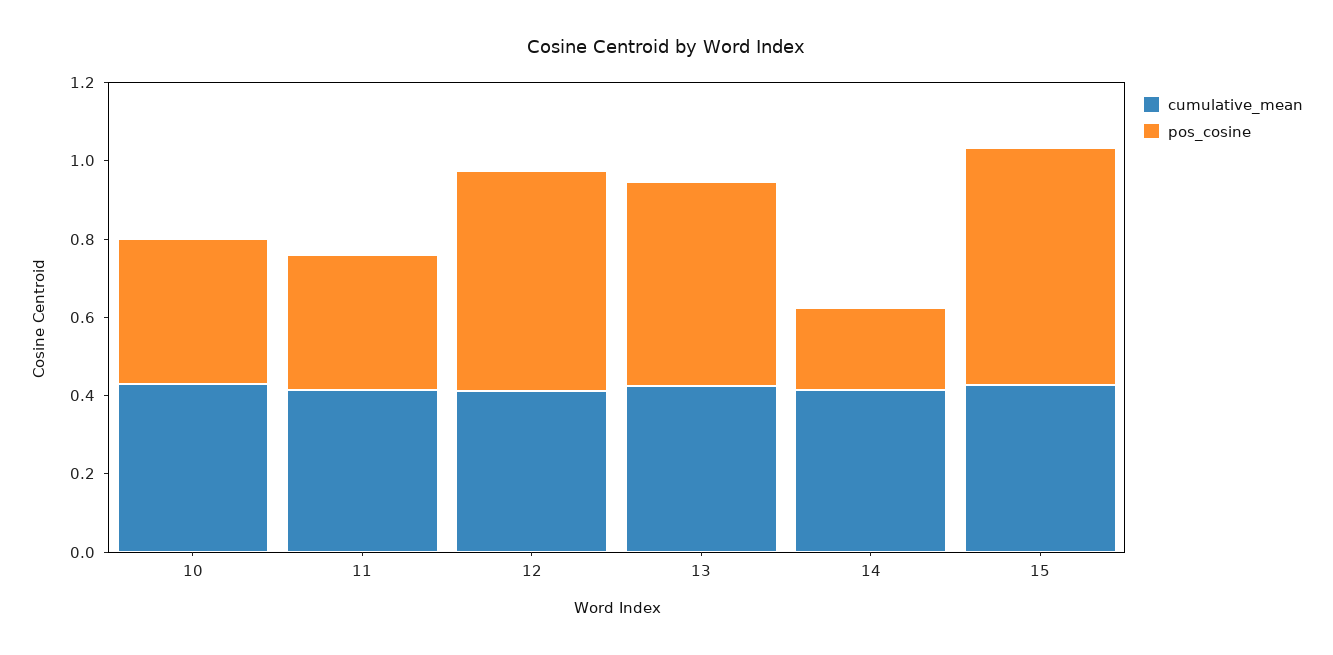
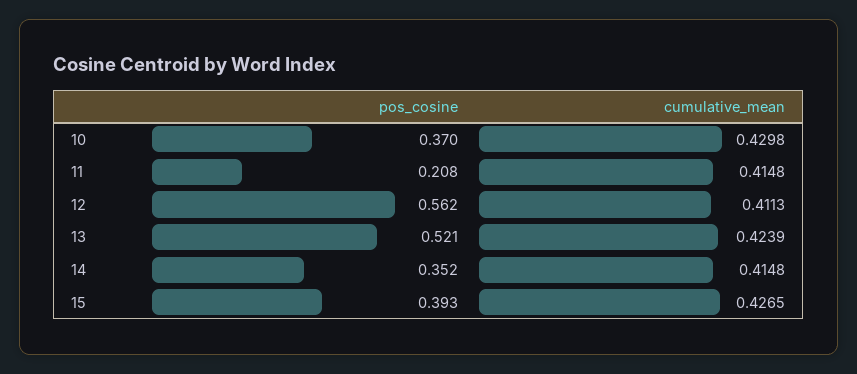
  {
    "cumulative_mean": {
      "10": 0.4298,
      "11": 0.4148,
      "12": 0.4113,
      "13": 0.4239,
      "14": 0.4148,
      "15": 0.4265
    },
    "pos_cosine": {
      "10": 0.37,
-     "11": 0.35,
+     "11": 0.208,
      "12": 0.562,
      "13": 0.521,
-     "14": 0.2,
+     "14": 0.352,
-     "15": 0.6
+     "15": 0.393
    }
  }

